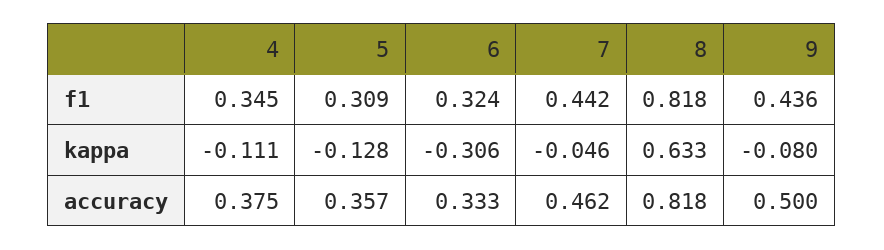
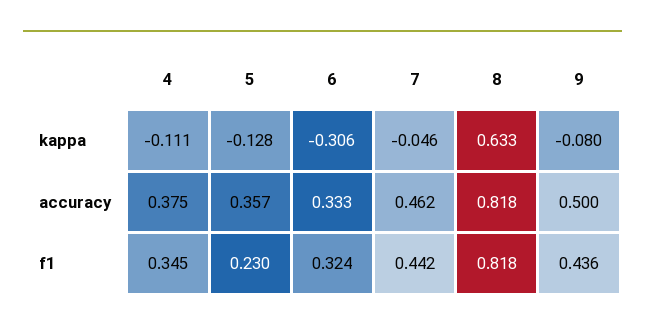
  {
    "4": {
      "f1": 0.345,
      "kappa": -0.111,
      "accuracy": 0.375
    },
    "5": {
-     "f1": 0.309,
+     "f1": 0.23,
      "kappa": -0.128,
      "accuracy": 0.357
    },
    "6": {
      "f1": 0.324,
      "kappa": -0.306,
      "accuracy": 0.333
    },
    "7": {
      "f1": 0.442,
      "kappa": -0.046,
      "accuracy": 0.462
    },
    "8": {
      "f1": 0.818,
      "kappa": 0.633,
      "accuracy": 0.818
    },
    "9": {
      "f1": 0.436,
      "kappa": -0.08,
      "accuracy": 0.5
    }
  }

